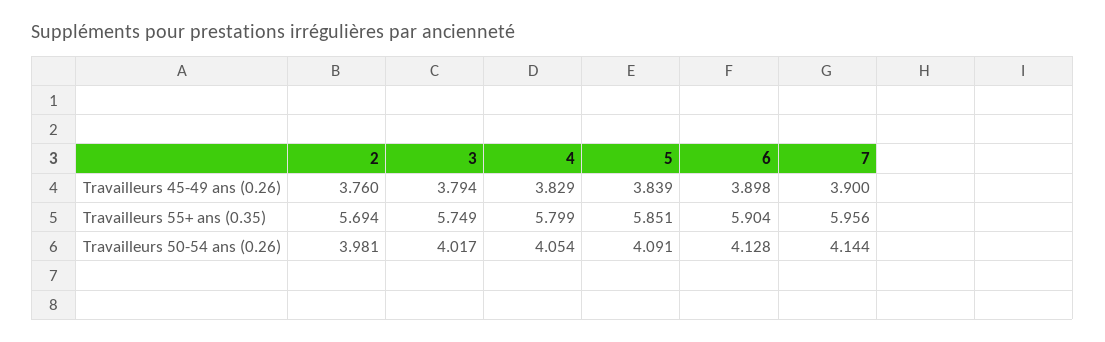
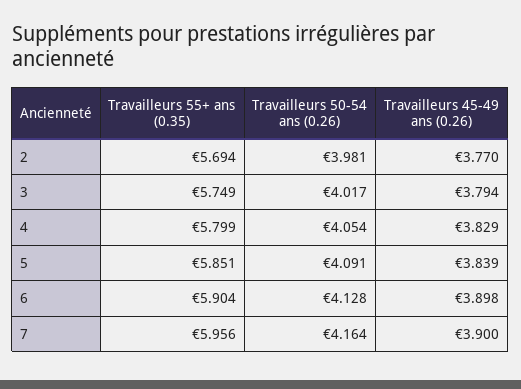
  {
    "2": {
-     "Travailleurs 45-49 ans (0.26)": 3.76,
+     "Travailleurs 45-49 ans (0.26)": 3.77,
      "Travailleurs 55+ ans (0.35)": 5.694,
      "Travailleurs 50-54 ans (0.26)": 3.981
    },
    "3": {
      "Travailleurs 45-49 ans (0.26)": 3.794,
      "Travailleurs 55+ ans (0.35)": 5.749,
      "Travailleurs 50-54 ans (0.26)": 4.017
    },
    "4": {
      "Travailleurs 45-49 ans (0.26)": 3.829,
      "Travailleurs 55+ ans (0.35)": 5.799,
      "Travailleurs 50-54 ans (0.26)": 4.054
    },
    "5": {
      "Travailleurs 45-49 ans (0.26)": 3.839,
      "Travailleurs 55+ ans (0.35)": 5.851,
      "Travailleurs 50-54 ans (0.26)": 4.091
    },
    "6": {
      "Travailleurs 45-49 ans (0.26)": 3.898,
      "Travailleurs 55+ ans (0.35)": 5.904,
      "Travailleurs 50-54 ans (0.26)": 4.128
    },
    "7": {
      "Travailleurs 45-49 ans (0.26)": 3.9,
      "Travailleurs 55+ ans (0.35)": 5.956,
-     "Travailleurs 50-54 ans (0.26)": 4.144
+     "Travailleurs 50-54 ans (0.26)": 4.164
    }
  }

